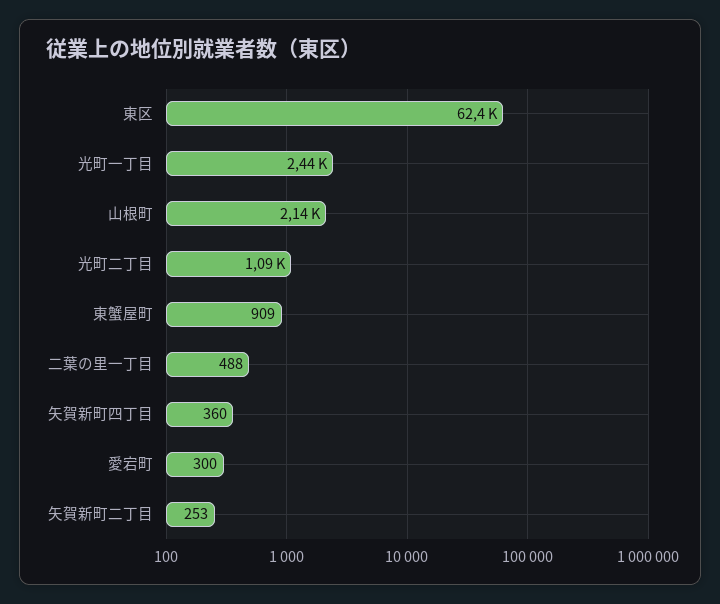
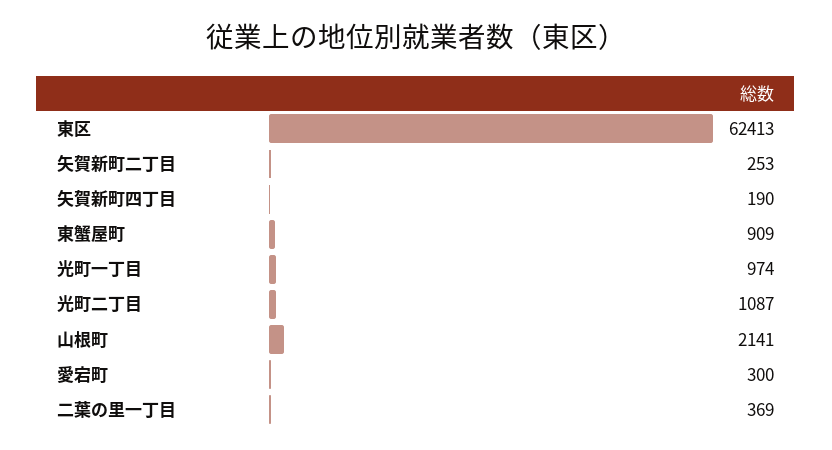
  {
    "東区": 62413,
-   "光町一丁目": 2440,
+   "光町一丁目": 974,
    "山根町": 2141,
    "光町二丁目": 1087,
    "東蟹屋町": 909,
-   "二葉の里一丁目": 488,
+   "二葉の里一丁目": 369,
-   "矢賀新町四丁目": 360,
+   "矢賀新町四丁目": 190,
    "愛宕町": 300,
    "矢賀新町二丁目": 253
  }

